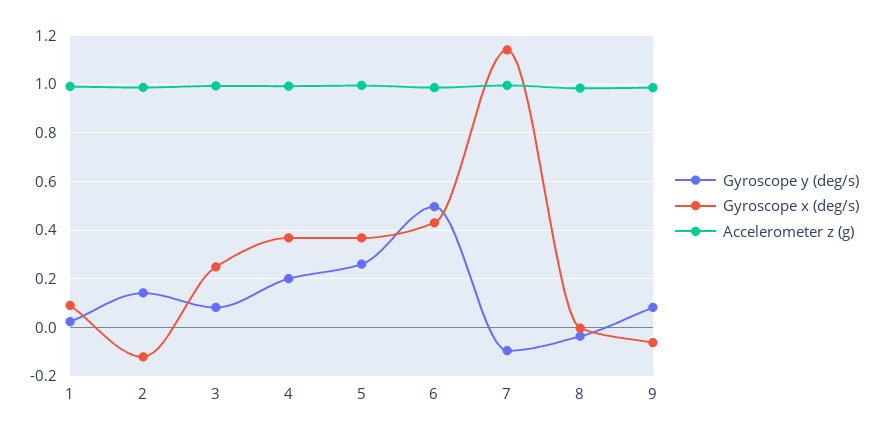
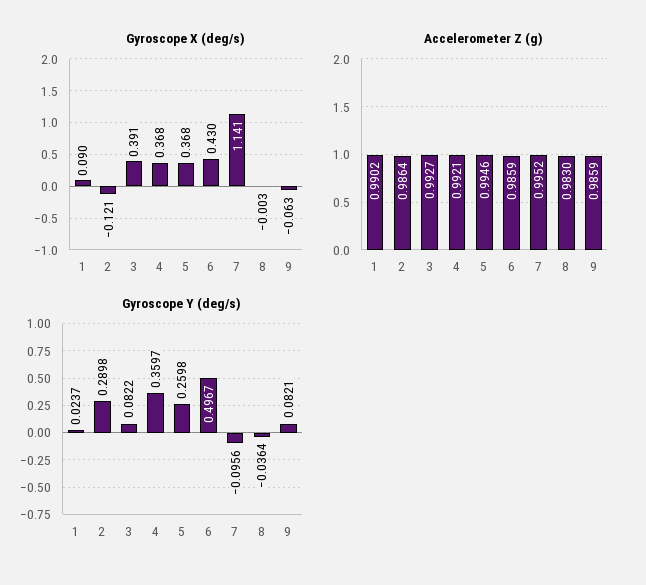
  {
    "Gyroscope y (deg/s)": {
      "1": 0.0237,
-     "2": 0.15,
+     "2": 0.2898,
      "3": 0.0822,
-     "4": 0.2,
+     "4": 0.3597,
      "5": 0.2598,
      "6": 0.4967,
      "7": -0.0956,
      "8": -0.0364,
      "9": 0.0821
    },
    "Gyroscope x (deg/s)": {
      "1": 0.09,
      "2": -0.121,
-     "3": 0.25,
+     "3": 0.391,
      "4": 0.368,
      "5": 0.368,
      "6": 0.43,
      "7": 1.141,
      "8": -0.003,
      "9": -0.063
    },
    "Accelerometer z (g)": {
      "1": 0.9902,
      "2": 0.9864,
      "3": 0.9927,
      "4": 0.9921,
      "5": 0.9946,
      "6": 0.9859,
      "7": 0.9952,
      "8": 0.983,
      "9": 0.9859
    }
  }

